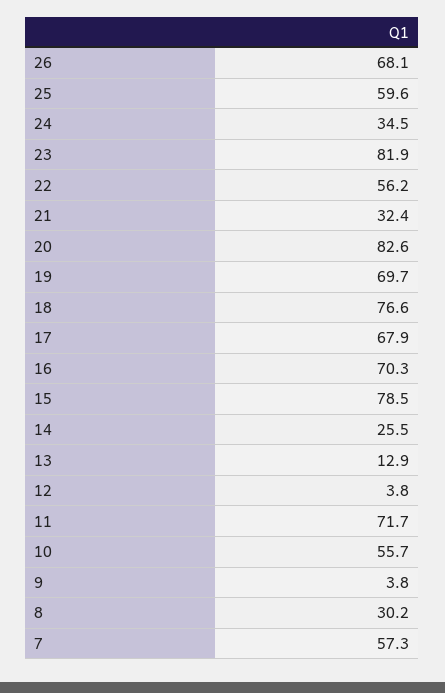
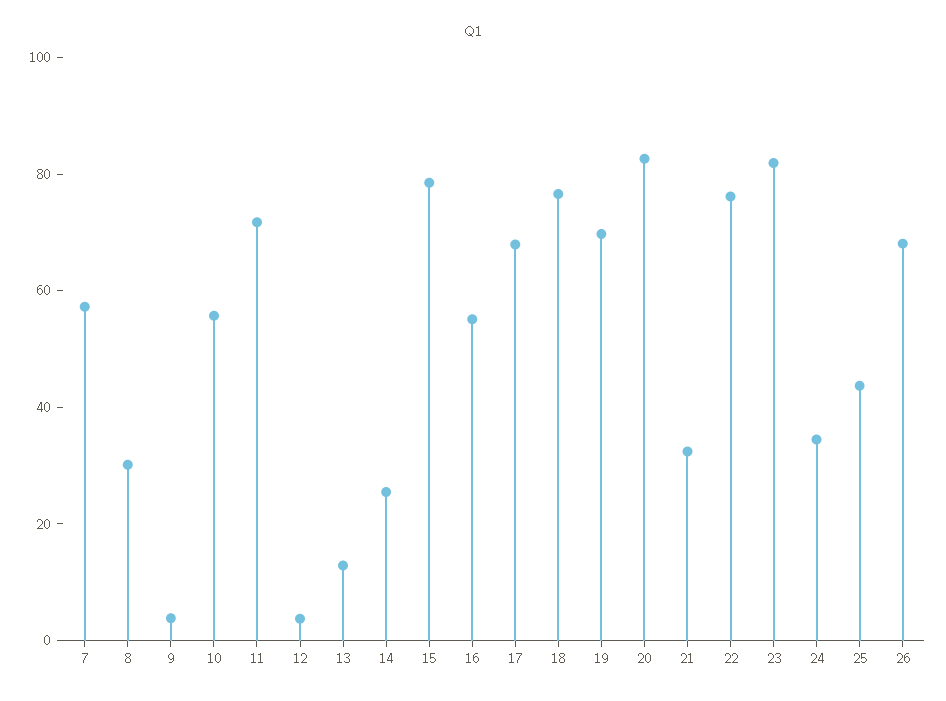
  {
    "26": 68.1,
-   "25": 59.6,
+   "25": 45,
    "24": 34.5,
    "23": 81.9,
-   "22": 56.2,
+   "22": 75,
    "21": 32.4,
    "20": 82.6,
    "19": 69.7,
    "18": 76.6,
    "17": 67.9,
-   "16": 70.3,
+   "16": 55,
    "15": 78.5,
    "14": 25.5,
    "13": 12.9,
    "12": 3.8,
    "11": 71.7,
    "10": 55.7,
    "9": 3.8,
    "8": 30.2,
    "7": 57.3
  }

